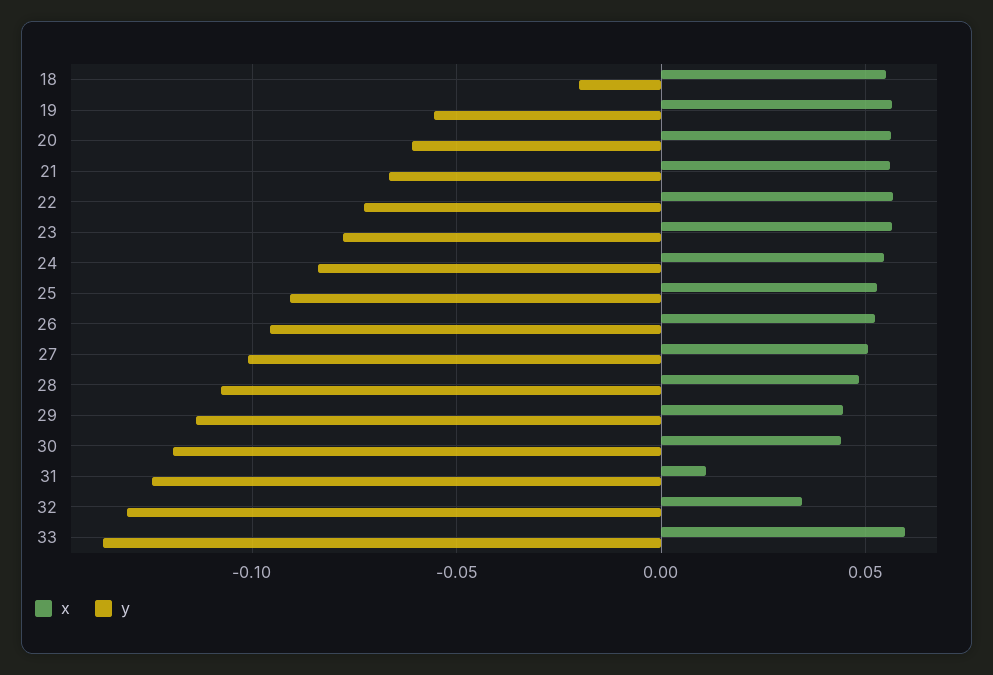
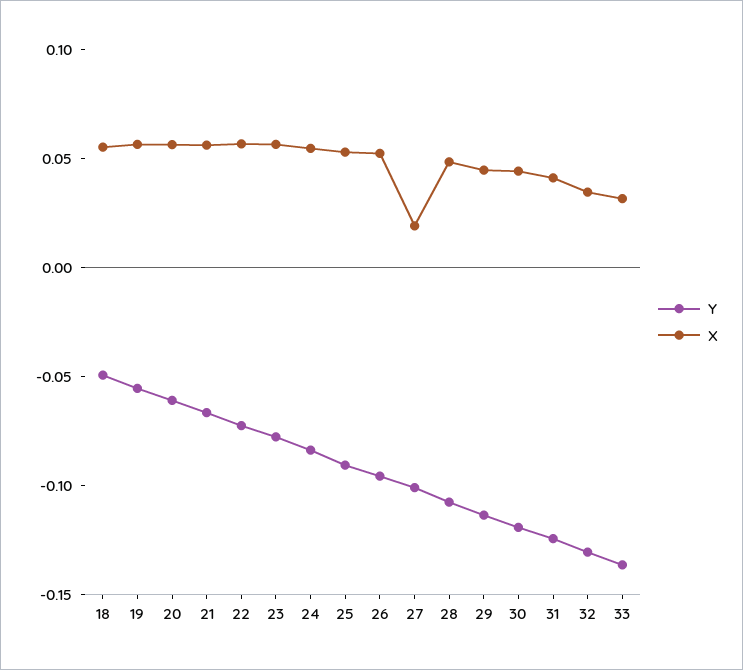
  {
    "x": {
      "18": 0.055,
      "19": 0.055,
      "20": 0.055,
      "21": 0.055,
      "22": 0.055,
      "23": 0.055,
      "24": 0.055,
      "25": 0.055,
      "26": 0.05,
-     "27": 0.05,
+     "27": 0.02,
      "28": 0.05,
      "29": 0.045,
      "30": 0.045,
-     "31": 0.01,
+     "31": 0.04,
      "32": 0.035,
-     "33": 0.06
+     "33": 0.03
    },
    "y": {
-     "18": -0.02,
+     "18": -0.05,
      "19": -0.055,
      "20": -0.06,
      "21": -0.065,
      "22": -0.075,
      "23": -0.08,
      "24": -0.085,
      "25": -0.09,
      "26": -0.095,
      "27": -0.1,
      "28": -0.11,
      "29": -0.115,
      "30": -0.12,
      "31": -0.125,
      "32": -0.13,
      "33": -0.135
    }
  }

